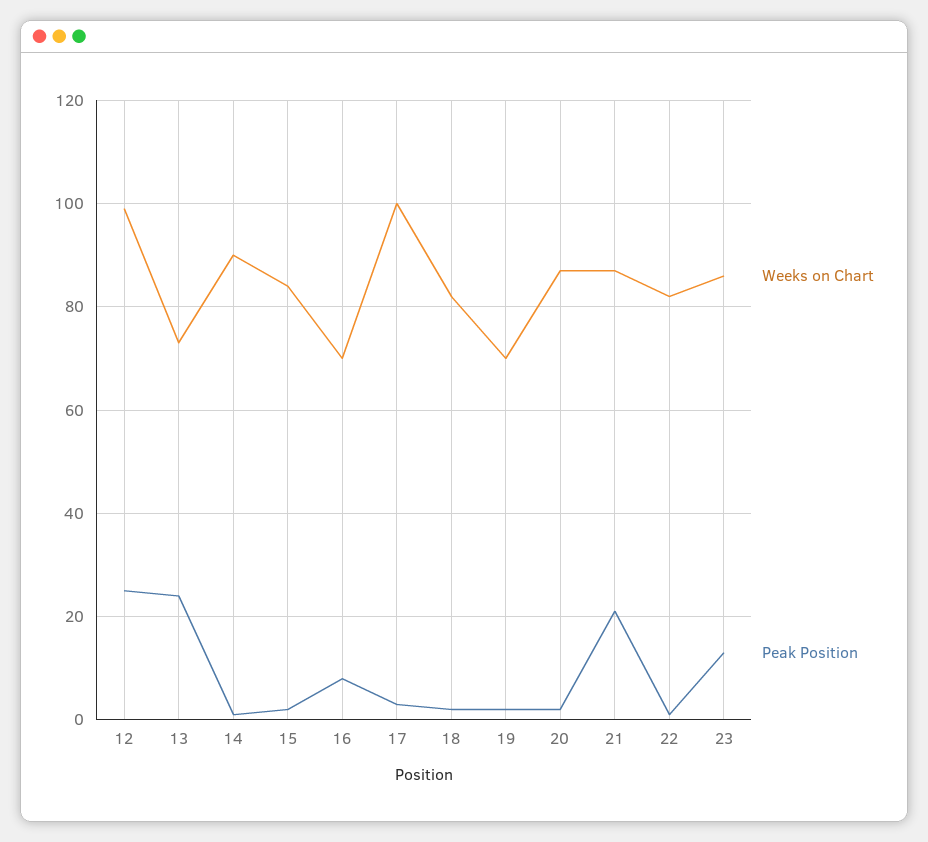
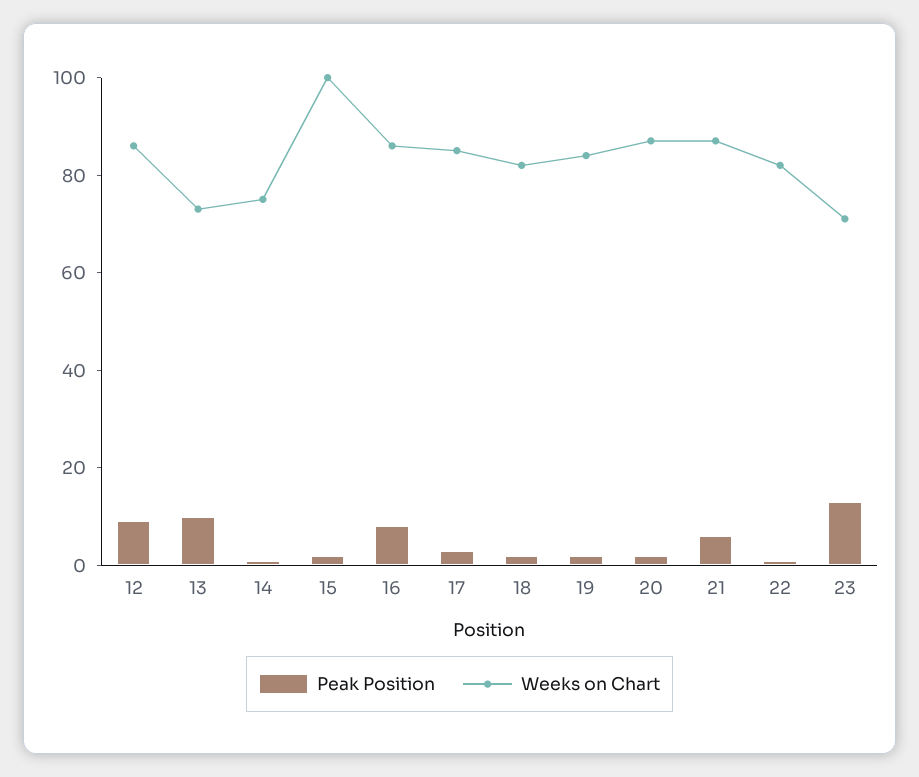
  {
    "Weeks on Chart": {
-     "12": 100,
+     "12": 85,
      "13": 75,
-     "14": 90,
+     "14": 75,
-     "15": 85,
+     "15": 100,
-     "16": 70,
+     "16": 85,
-     "17": 100,
+     "17": 85,
      "18": 80,
-     "19": 70,
+     "19": 85,
      "20": 85,
      "21": 85,
      "22": 80,
-     "23": 85
+     "23": 70
    },
    "Peak Position": {
-     "12": 25,
+     "12": 10,
-     "13": 25,
+     "13": 10,
      "14": 0,
      "15": 0,
      "16": 10,
      "17": 5,
      "18": 0,
      "19": 0,
      "20": 0,
-     "21": 20,
+     "21": 5,
      "22": 0,
      "23": 15
    }
  }

